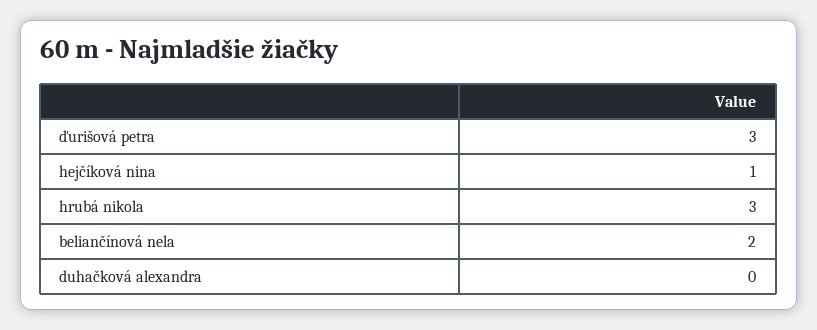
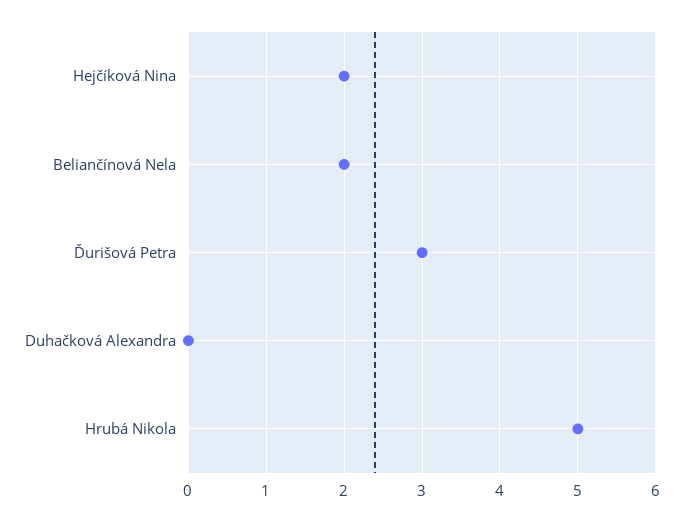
  {
    "ďurišová petra": 3,
-   "hejčíková nina": 1,
+   "hejčíková nina": 2,
-   "hrubá nikola": 3,
+   "hrubá nikola": 5,
    "beliančínová nela": 2,
    "duhačková alexandra": 0
  }

